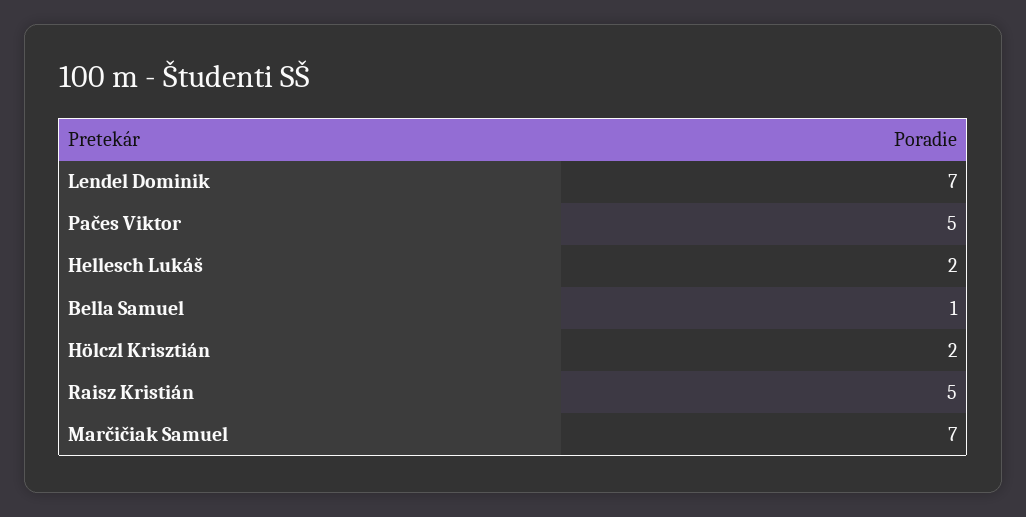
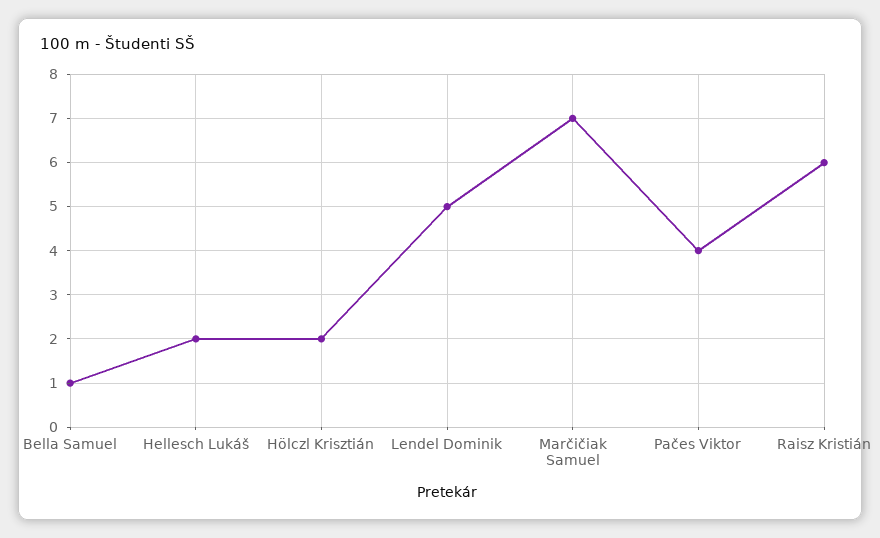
  {
-   "Lendel Dominik": 7,
+   "Lendel Dominik": 5,
-   "Pačes Viktor": 5,
+   "Pačes Viktor": 4,
    "Hellesch Lukáš": 2,
    "Bella Samuel": 1,
    "Hölczl Krisztián": 2,
-   "Raisz Kristián": 5,
+   "Raisz Kristián": 6,
    "Marčičiak Samuel": 7
  }

